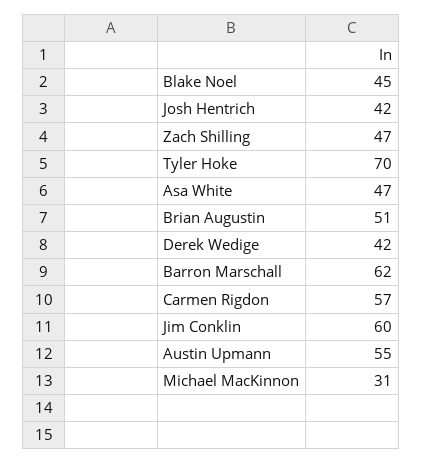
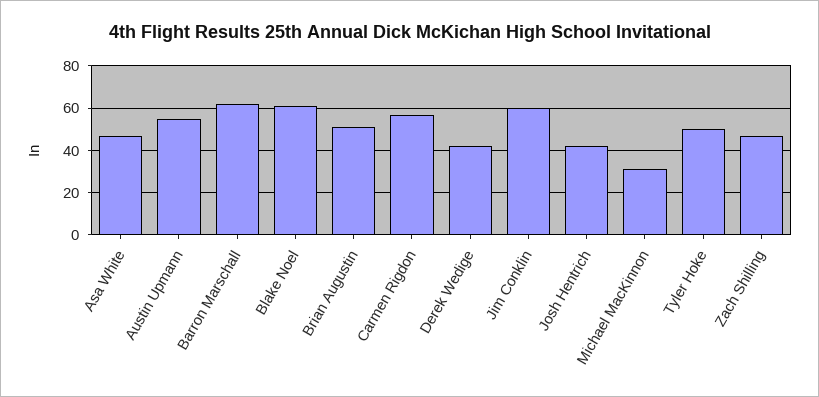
  {
-   "Blake Noel": 45,
+   "Blake Noel": 60,
    "Josh Hentrich": 42,
    "Zach Shilling": 47,
-   "Tyler Hoke": 70,
+   "Tyler Hoke": 50,
    "Asa White": 47,
    "Brian Augustin": 51,
    "Derek Wedige": 42,
    "Barron Marschall": 62,
    "Carmen Rigdon": 57,
    "Jim Conklin": 60,
    "Austin Upmann": 55,
    "Michael MacKinnon": 31
  }

